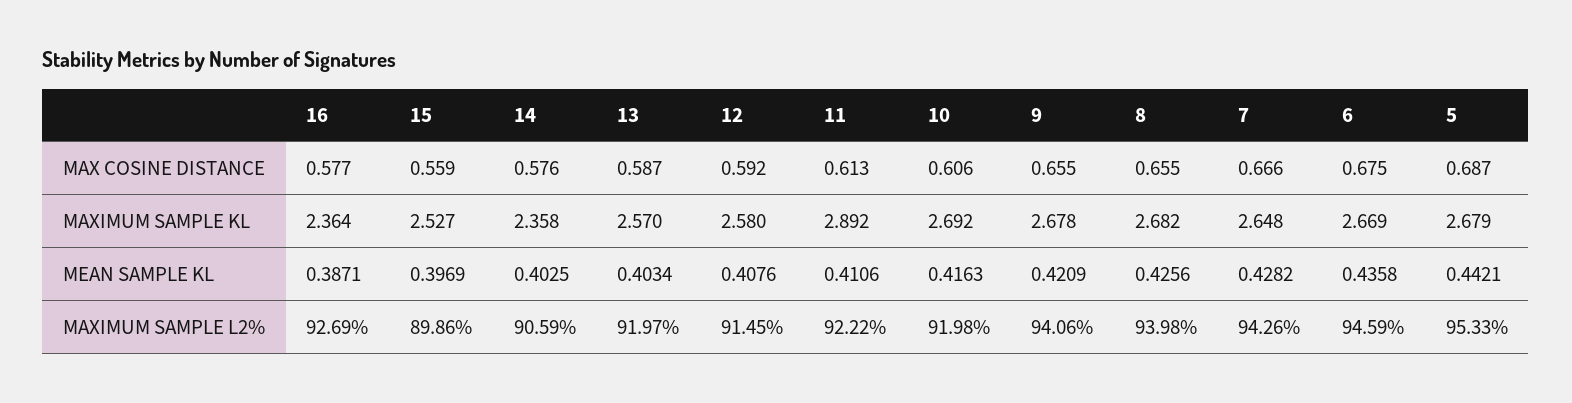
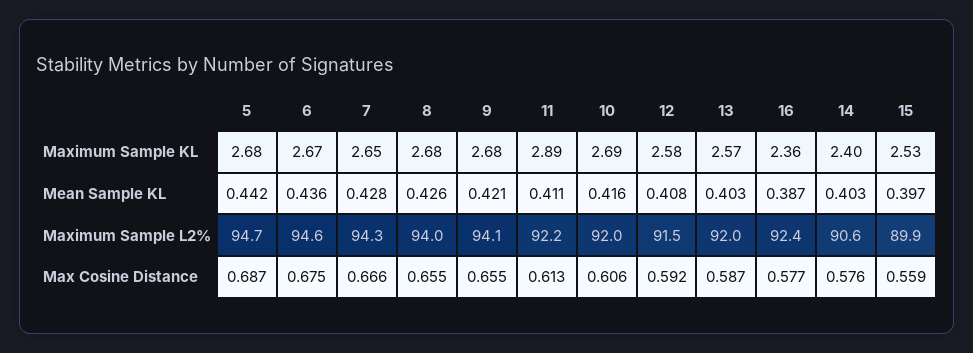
  {
    "16": {
      "MAX COSINE DISTANCE": 0.577,
      "MAXIMUM SAMPLE KL": 2.364,
      "MEAN SAMPLE KL": 0.3871,
-     "MAXIMUM SAMPLE L2%": 92.69
+     "MAXIMUM SAMPLE L2%": 92.4
    },
    "15": {
      "MAX COSINE DISTANCE": 0.559,
      "MAXIMUM SAMPLE KL": 2.527,
      "MEAN SAMPLE KL": 0.3969,
      "MAXIMUM SAMPLE L2%": 89.86
    },
    "14": {
      "MAX COSINE DISTANCE": 0.576,
-     "MAXIMUM SAMPLE KL": 2.358,
+     "MAXIMUM SAMPLE KL": 2.4,
      "MEAN SAMPLE KL": 0.4025,
      "MAXIMUM SAMPLE L2%": 90.59
    },
    "13": {
      "MAX COSINE DISTANCE": 0.587,
      "MAXIMUM SAMPLE KL": 2.57,
      "MEAN SAMPLE KL": 0.4034,
      "MAXIMUM SAMPLE L2%": 91.97
    },
    "12": {
      "MAX COSINE DISTANCE": 0.592,
      "MAXIMUM SAMPLE KL": 2.58,
      "MEAN SAMPLE KL": 0.4076,
      "MAXIMUM SAMPLE L2%": 91.45
    },
    "11": {
      "MAX COSINE DISTANCE": 0.613,
      "MAXIMUM SAMPLE KL": 2.892,
      "MEAN SAMPLE KL": 0.4106,
      "MAXIMUM SAMPLE L2%": 92.22
    },
    "10": {
      "MAX COSINE DISTANCE": 0.606,
      "MAXIMUM SAMPLE KL": 2.692,
      "MEAN SAMPLE KL": 0.4163,
      "MAXIMUM SAMPLE L2%": 91.98
    },
    "9": {
      "MAX COSINE DISTANCE": 0.655,
      "MAXIMUM SAMPLE KL": 2.678,
      "MEAN SAMPLE KL": 0.4209,
      "MAXIMUM SAMPLE L2%": 94.06
    },
    "8": {
      "MAX COSINE DISTANCE": 0.655,
      "MAXIMUM SAMPLE KL": 2.682,
      "MEAN SAMPLE KL": 0.4256,
      "MAXIMUM SAMPLE L2%": 93.98
    },
    "7": {
      "MAX COSINE DISTANCE": 0.666,
      "MAXIMUM SAMPLE KL": 2.648,
      "MEAN SAMPLE KL": 0.4282,
      "MAXIMUM SAMPLE L2%": 94.26
    },
    "6": {
      "MAX COSINE DISTANCE": 0.675,
      "MAXIMUM SAMPLE KL": 2.669,
      "MEAN SAMPLE KL": 0.4358,
      "MAXIMUM SAMPLE L2%": 94.59
    },
    "5": {
      "MAX COSINE DISTANCE": 0.687,
      "MAXIMUM SAMPLE KL": 2.679,
      "MEAN SAMPLE KL": 0.4421,
-     "MAXIMUM SAMPLE L2%": 95.33
+     "MAXIMUM SAMPLE L2%": 94.7
    }
  }

